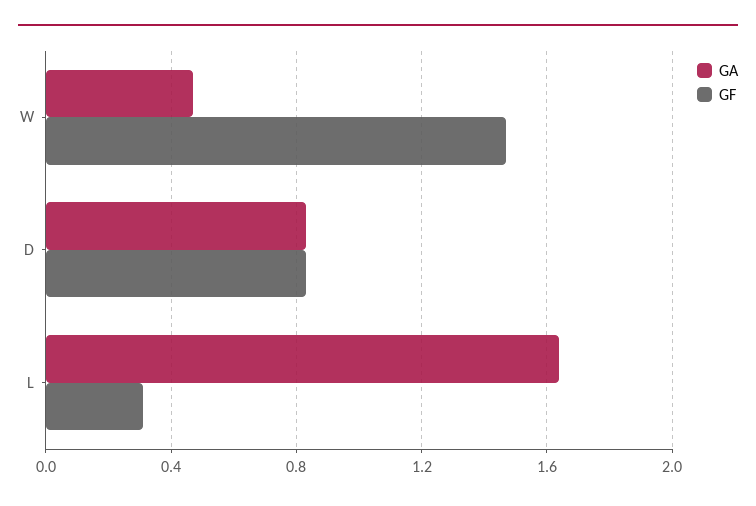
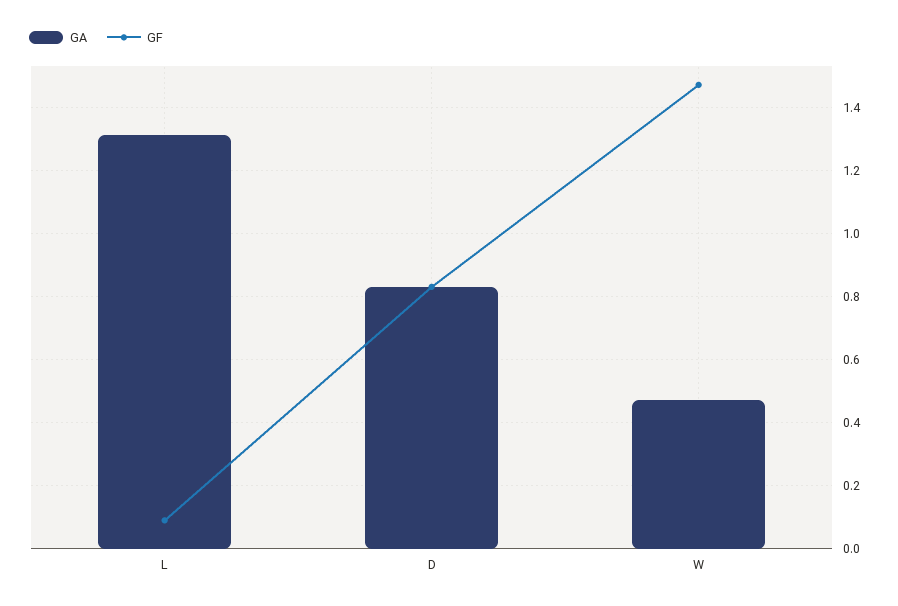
  {
    "GA": {
      "W": 0.45,
      "D": 0.85,
-     "L": 1.65
+     "L": 1.3
    },
    "GF": {
      "W": 1.45,
      "D": 0.85,
-     "L": 0.3
+     "L": 0.1
    }
  }

